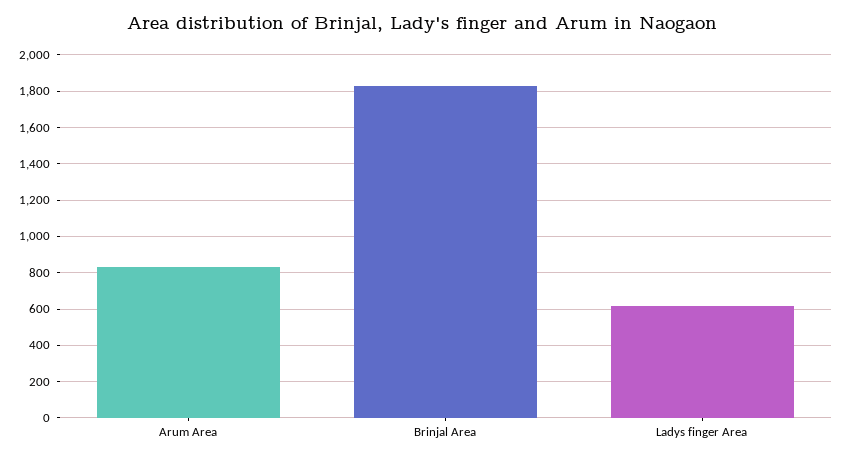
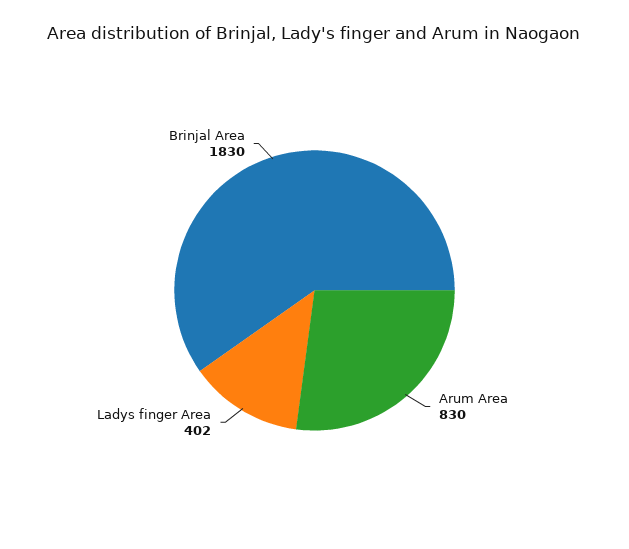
  {
    "Arum Area": 830,
    "Brinjal Area": 1830,
-   "Ladys finger Area": 600
+   "Ladys finger Area": 402
  }

